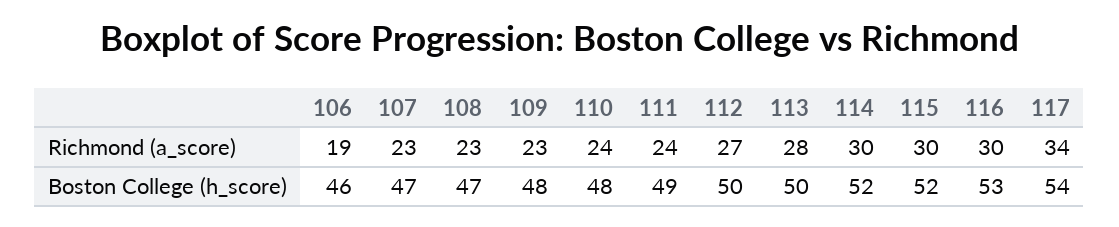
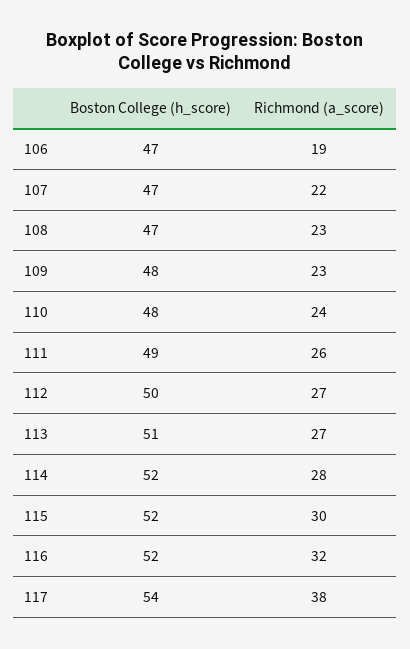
  {
    "106": {
      "Richmond (a_score)": 19,
-     "Boston College (h_score)": 46
+     "Boston College (h_score)": 47
    },
    "107": {
-     "Richmond (a_score)": 23,
+     "Richmond (a_score)": 22,
      "Boston College (h_score)": 47
    },
    "108": {
      "Richmond (a_score)": 23,
      "Boston College (h_score)": 47
    },
    "109": {
      "Richmond (a_score)": 23,
      "Boston College (h_score)": 48
    },
    "110": {
      "Richmond (a_score)": 24,
      "Boston College (h_score)": 48
    },
    "111": {
-     "Richmond (a_score)": 24,
+     "Richmond (a_score)": 26,
      "Boston College (h_score)": 49
    },
    "112": {
      "Richmond (a_score)": 27,
      "Boston College (h_score)": 50
    },
    "113": {
-     "Richmond (a_score)": 28,
+     "Richmond (a_score)": 27,
-     "Boston College (h_score)": 50
+     "Boston College (h_score)": 51
    },
    "114": {
-     "Richmond (a_score)": 30,
+     "Richmond (a_score)": 28,
      "Boston College (h_score)": 52
    },
    "115": {
      "Richmond (a_score)": 30,
      "Boston College (h_score)": 52
    },
    "116": {
-     "Richmond (a_score)": 30,
+     "Richmond (a_score)": 32,
-     "Boston College (h_score)": 53
+     "Boston College (h_score)": 52
    },
    "117": {
-     "Richmond (a_score)": 34,
+     "Richmond (a_score)": 38,
      "Boston College (h_score)": 54
    }
  }

